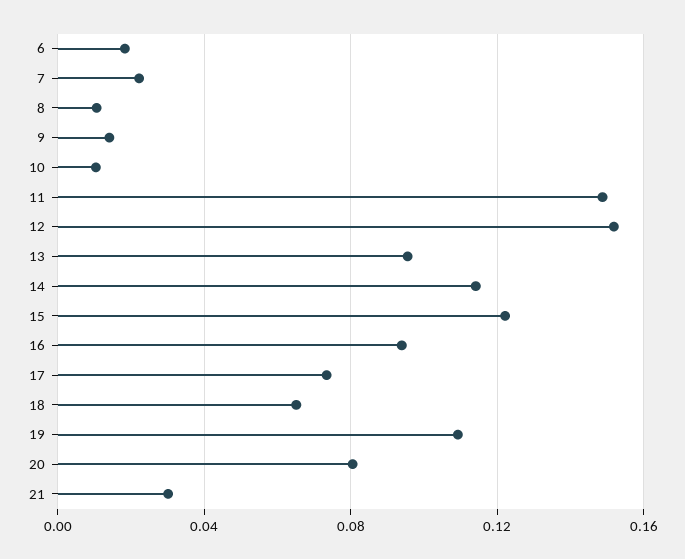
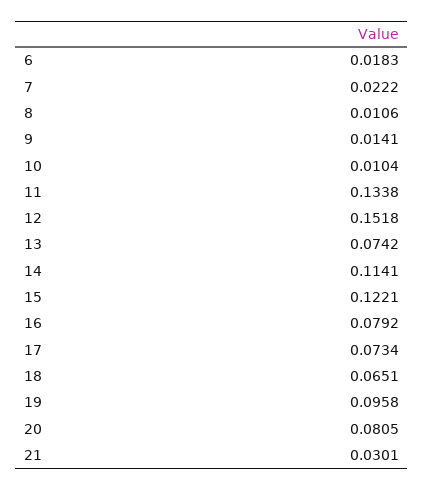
  {
    "6": 0.0183,
    "7": 0.0222,
    "8": 0.0106,
    "9": 0.0141,
    "10": 0.0104,
-   "11": 0.15,
+   "11": 0.1338,
    "12": 0.1518,
-   "13": 0.095,
+   "13": 0.0742,
    "14": 0.1141,
    "15": 0.1221,
-   "16": 0.095,
+   "16": 0.0792,
    "17": 0.0734,
    "18": 0.0651,
-   "19": 0.11,
+   "19": 0.0958,
    "20": 0.0805,
    "21": 0.0301
  }

